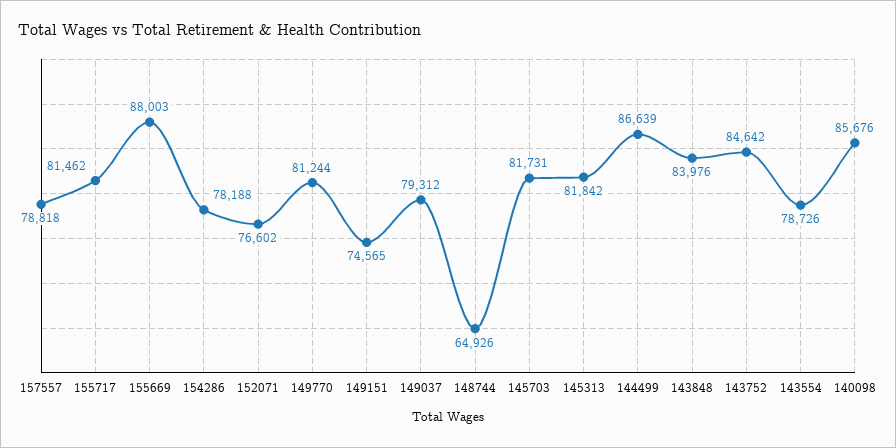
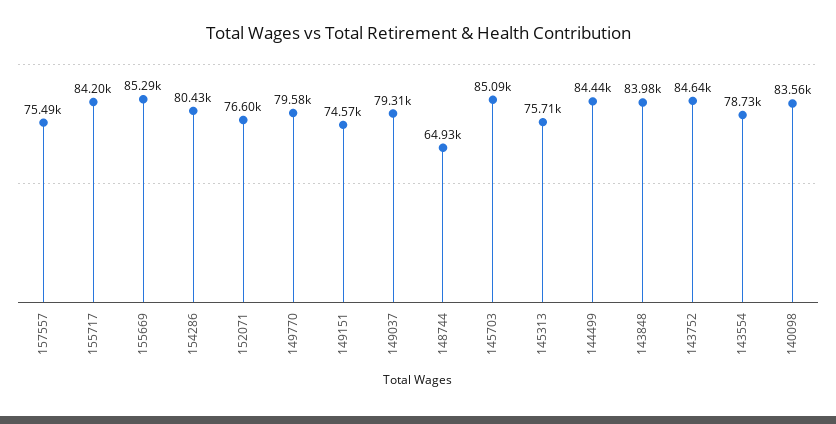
  {
-   "157557": 78818,
+   "157557": 75490,
-   "155717": 81462,
+   "155717": 84200,
-   "155669": 88003,
+   "155669": 85290,
-   "154286": 78188,
+   "154286": 80430,
    "152071": 76602,
-   "149770": 81244,
+   "149770": 79580,
    "149151": 74565,
    "149037": 79312,
    "148744": 64926,
-   "145703": 81731,
+   "145703": 85090,
-   "145313": 81842,
+   "145313": 75710,
-   "144499": 86639,
+   "144499": 84440,
    "143848": 83976,
    "143752": 84642,
    "143554": 78726,
-   "140098": 85676
+   "140098": 83560
  }

